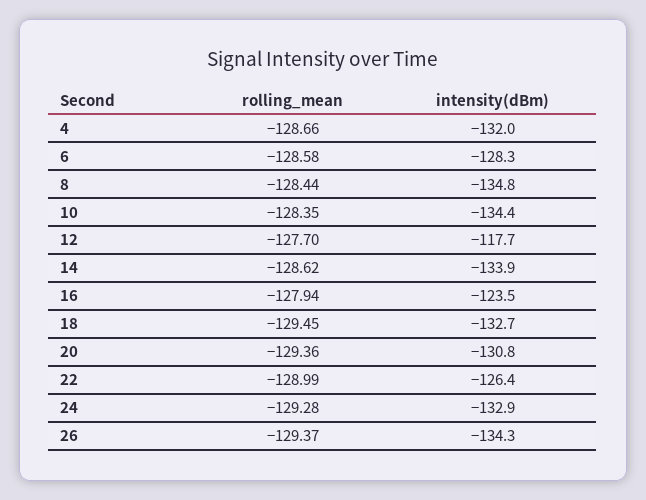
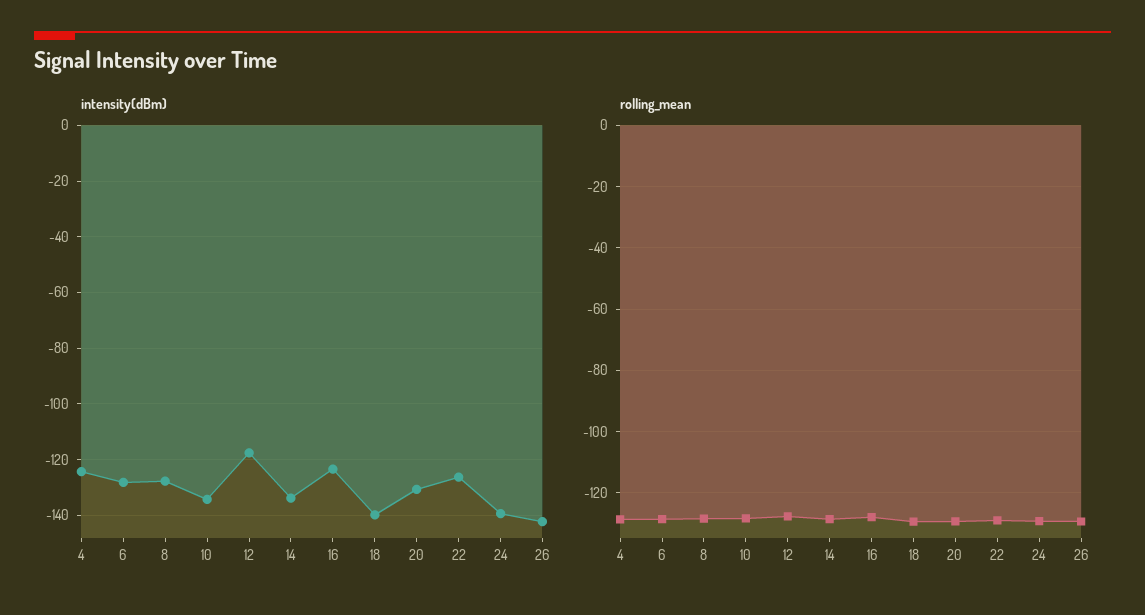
  {
    "rolling_mean": {
      "4": -128.66,
      "6": -128.58,
      "8": -128.44,
      "10": -128.35,
      "12": -127.7,
      "14": -128.62,
      "16": -127.94,
      "18": -129.45,
      "20": -129.36,
      "22": -128.99,
      "24": -129.28,
      "26": -129.37
    },
    "intensity(dBm)": {
-     "4": -132,
+     "4": -125,
      "6": -128.3,
-     "8": -134.8,
+     "8": -127.5,
      "10": -134.4,
      "12": -117.7,
      "14": -133.9,
      "16": -123.5,
-     "18": -132.7,
+     "18": -140,
      "20": -130.8,
      "22": -126.4,
-     "24": -132.9,
+     "24": -140,
-     "26": -134.3
+     "26": -142.5
    }
  }

